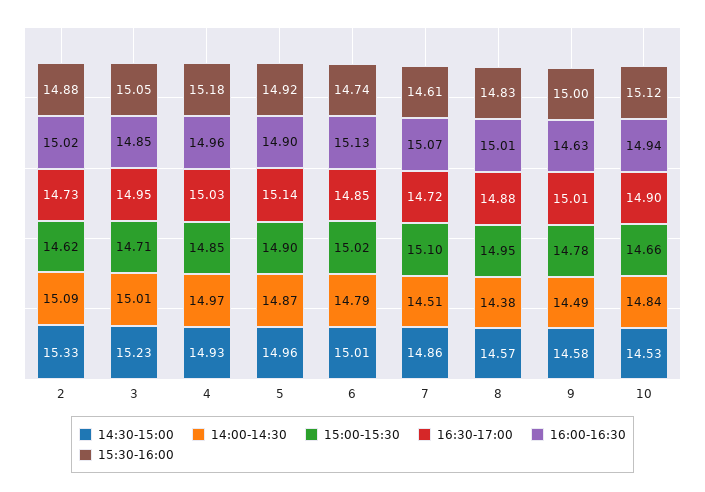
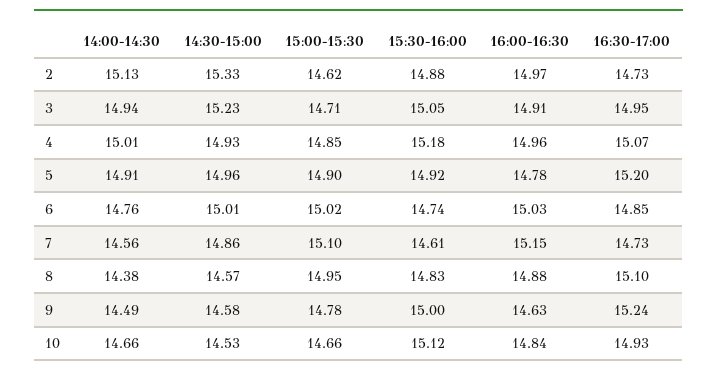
  {
    "14:30-15:00": {
      "2": 15.33,
      "3": 15.23,
      "4": 14.93,
      "5": 14.96,
      "6": 15.01,
      "7": 14.86,
      "8": 14.57,
      "9": 14.58,
      "10": 14.53
    },
    "14:00-14:30": {
-     "2": 15.09,
+     "2": 15.13,
-     "3": 15.01,
+     "3": 14.94,
-     "4": 14.97,
+     "4": 15.01,
-     "5": 14.87,
+     "5": 14.91,
-     "6": 14.79,
+     "6": 14.76,
-     "7": 14.51,
+     "7": 14.56,
      "8": 14.38,
      "9": 14.49,
-     "10": 14.84
+     "10": 14.66
    },
    "15:00-15:30": {
      "2": 14.62,
      "3": 14.71,
      "4": 14.85,
      "5": 14.9,
      "6": 15.02,
      "7": 15.1,
      "8": 14.95,
      "9": 14.78,
      "10": 14.66
    },
    "16:30-17:00": {
      "2": 14.73,
      "3": 14.95,
-     "4": 15.03,
+     "4": 15.07,
-     "5": 15.14,
+     "5": 15.2,
      "6": 14.85,
-     "7": 14.72,
+     "7": 14.73,
-     "8": 14.88,
+     "8": 15.1,
-     "9": 15.01,
+     "9": 15.24,
-     "10": 14.9
+     "10": 14.93
    },
    "16:00-16:30": {
-     "2": 15.02,
+     "2": 14.97,
-     "3": 14.85,
+     "3": 14.91,
      "4": 14.96,
-     "5": 14.9,
+     "5": 14.78,
-     "6": 15.13,
+     "6": 15.03,
-     "7": 15.07,
+     "7": 15.15,
-     "8": 15.01,
+     "8": 14.88,
      "9": 14.63,
-     "10": 14.94
+     "10": 14.84
    },
    "15:30-16:00": {
      "2": 14.88,
      "3": 15.05,
      "4": 15.18,
      "5": 14.92,
      "6": 14.74,
      "7": 14.61,
      "8": 14.83,
      "9": 15,
      "10": 15.12
    }
  }

